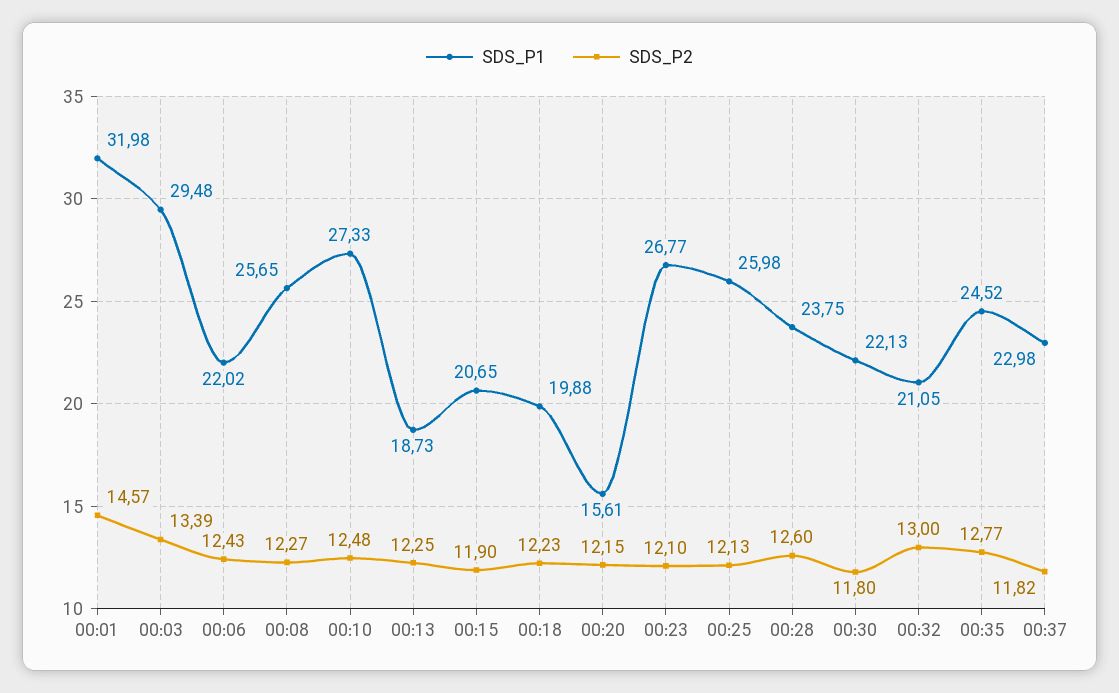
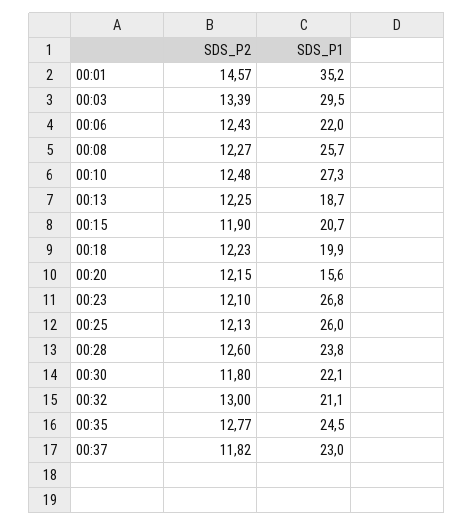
  {
    "SDS_P1": {
-     "00:01": 31.98,
+     "00:01": 35.2,
      "00:03": 29.48,
      "00:06": 22.02,
      "00:08": 25.65,
      "00:10": 27.33,
      "00:13": 18.73,
      "00:15": 20.65,
      "00:18": 19.88,
      "00:20": 15.61,
      "00:23": 26.77,
      "00:25": 25.98,
      "00:28": 23.75,
      "00:30": 22.13,
      "00:32": 21.05,
      "00:35": 24.52,
      "00:37": 22.98
    },
    "SDS_P2": {
      "00:01": 14.57,
      "00:03": 13.39,
      "00:06": 12.43,
      "00:08": 12.27,
      "00:10": 12.48,
      "00:13": 12.25,
      "00:15": 11.9,
      "00:18": 12.23,
      "00:20": 12.15,
      "00:23": 12.1,
      "00:25": 12.13,
      "00:28": 12.6,
      "00:30": 11.8,
      "00:32": 13,
      "00:35": 12.77,
      "00:37": 11.82
    }
  }

